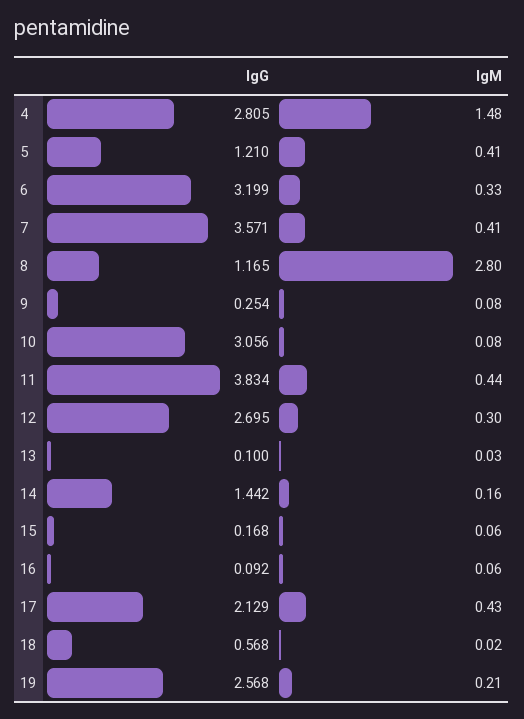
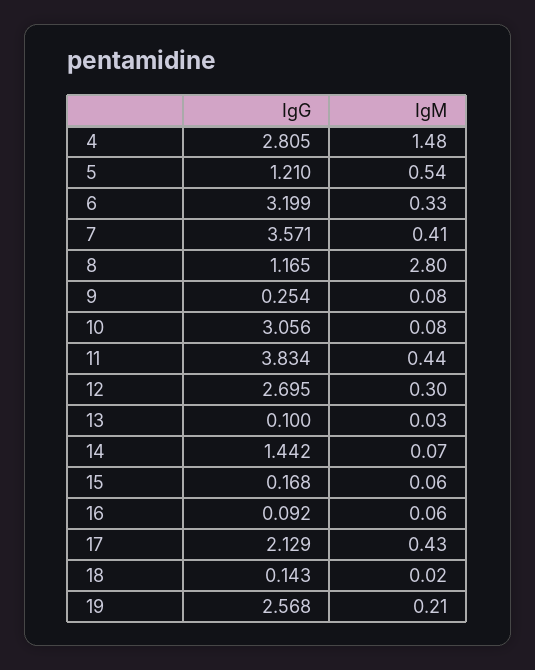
  {
    "IgG": {
      "4": 2.805,
      "5": 1.21,
      "6": 3.199,
      "7": 3.571,
      "8": 1.165,
      "9": 0.254,
      "10": 3.056,
      "11": 3.834,
      "12": 2.695,
      "13": 0.1,
      "14": 1.442,
      "15": 0.168,
      "16": 0.092,
      "17": 2.129,
-     "18": 0.568,
+     "18": 0.143,
      "19": 2.568
    },
    "IgM": {
      "4": 1.48,
-     "5": 0.41,
+     "5": 0.54,
      "6": 0.33,
      "7": 0.41,
      "8": 2.8,
      "9": 0.08,
      "10": 0.08,
      "11": 0.44,
      "12": 0.3,
      "13": 0.03,
-     "14": 0.16,
+     "14": 0.07,
      "15": 0.06,
      "16": 0.06,
      "17": 0.43,
      "18": 0.02,
      "19": 0.21
    }
  }

